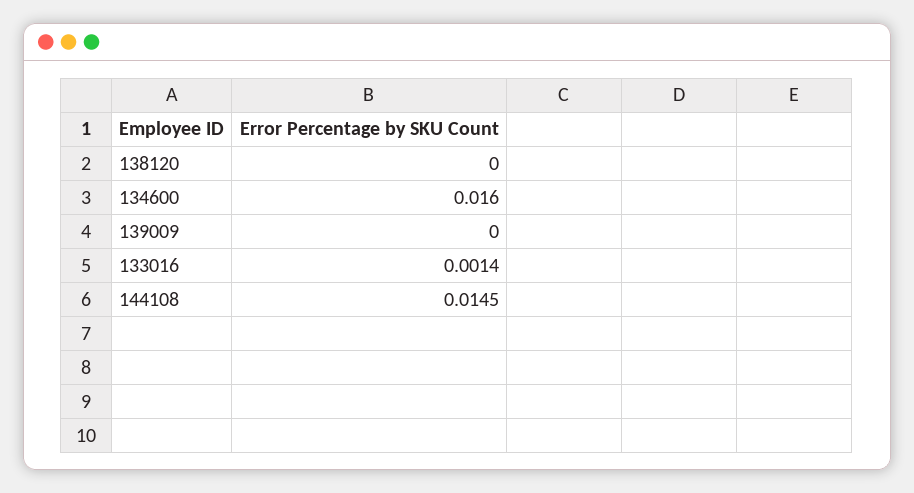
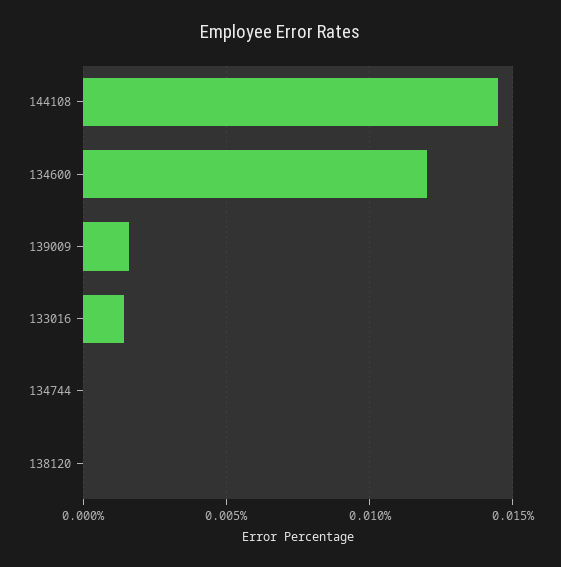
  {
    "138120": 0,
-   "134600": 0.016,
+   "134600": 0.012,
-   "139009": 0,
+   "139009": 0.0015,
    "133016": 0.0014,
-   "144108": 0.0145
+   "144108": 0.0145,
+   "134744": 0
  }

